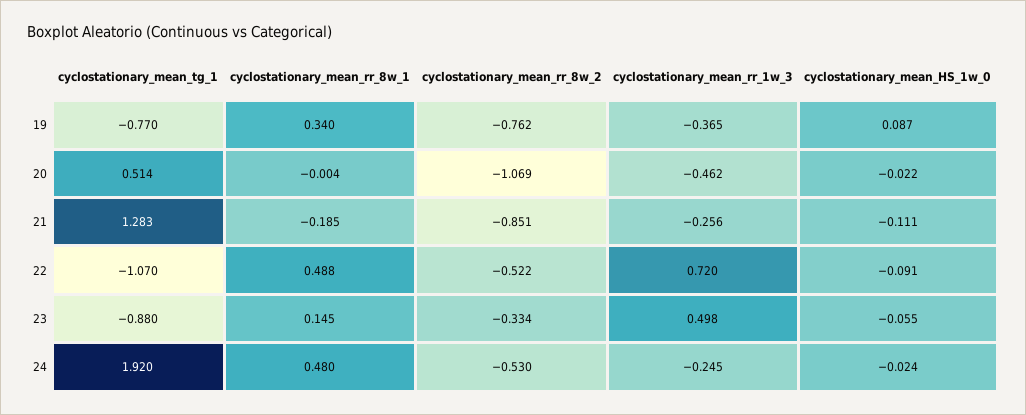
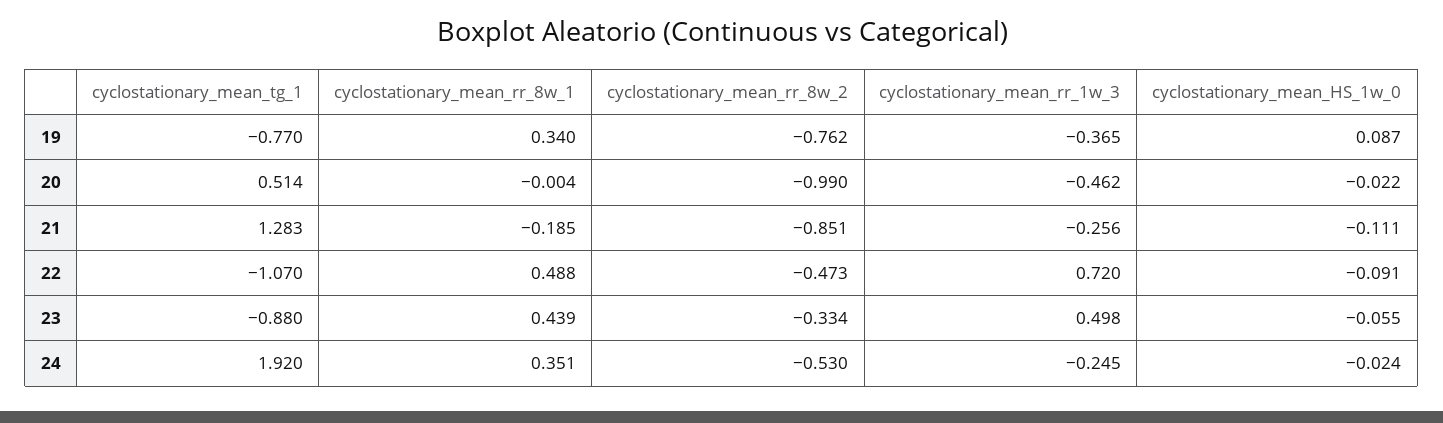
  {
    "cyclostationary_mean_tg_1": {
      "19": -0.77,
      "20": 0.514,
      "21": 1.283,
      "22": -1.07,
      "23": -0.88,
      "24": 1.92
    },
    "cyclostationary_mean_rr_8w_1": {
      "19": 0.34,
      "20": -0.004,
      "21": -0.185,
      "22": 0.488,
-     "23": 0.145,
+     "23": 0.439,
-     "24": 0.48
+     "24": 0.351
    },
    "cyclostationary_mean_rr_8w_2": {
      "19": -0.762,
-     "20": -1.069,
+     "20": -0.99,
      "21": -0.851,
-     "22": -0.522,
+     "22": -0.473,
      "23": -0.334,
      "24": -0.53
    },
    "cyclostationary_mean_rr_1w_3": {
      "19": -0.365,
      "20": -0.462,
      "21": -0.256,
      "22": 0.72,
      "23": 0.498,
      "24": -0.245
    },
    "cyclostationary_mean_HS_1w_0": {
      "19": 0.087,
      "20": -0.022,
      "21": -0.111,
      "22": -0.091,
      "23": -0.055,
      "24": -0.024
    }
  }

